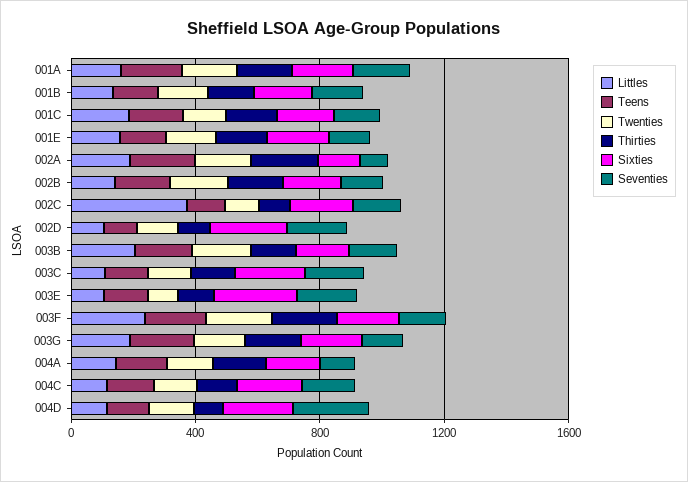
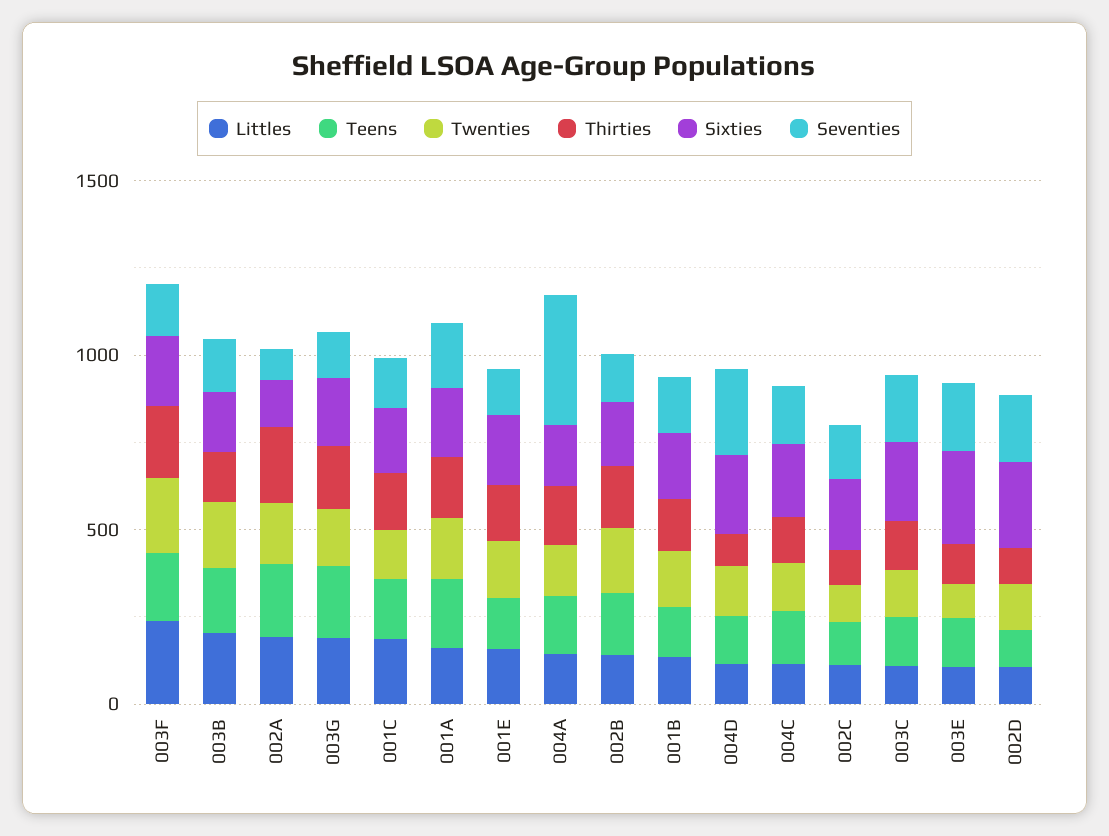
  {
    "Littles": {
      "001A": 200,
      "001B": 100,
      "001C": 200,
      "001E": 200,
      "002A": 200,
      "002B": 100,
-     "002C": 400,
+     "002C": 100,
      "002D": 100,
      "003B": 200,
      "003C": 100,
      "003E": 100,
      "003F": 200,
      "003G": 200,
      "004A": 100,
      "004C": 100,
      "004D": 100
    },
    "Teens": {
      "001A": 200,
      "001B": 100,
      "001C": 200,
      "001E": 100,
      "002A": 200,
      "002B": 200,
      "002C": 100,
      "002D": 100,
      "003B": 200,
      "003C": 100,
      "003E": 100,
      "003F": 200,
      "003G": 200,
      "004A": 200,
      "004C": 200,
      "004D": 100
    },
    "Twenties": {
      "001A": 200,
      "001B": 200,
      "001C": 100,
      "001E": 200,
      "002A": 200,
      "002B": 200,
      "002C": 100,
      "002D": 100,
      "003B": 200,
      "003C": 100,
      "003E": 100,
      "003F": 200,
      "003G": 200,
      "004A": 100,
      "004C": 100,
      "004D": 100
    },
    "Thirties": {
      "001A": 200,
      "001B": 100,
      "001C": 200,
      "001E": 200,
      "002A": 200,
      "002B": 200,
      "002C": 100,
      "002D": 100,
      "003B": 100,
      "003C": 100,
      "003E": 100,
      "003F": 200,
      "003G": 200,
      "004A": 200,
      "004C": 100,
      "004D": 100
    },
    "Sixties": {
      "001A": 200,
      "001B": 200,
      "001C": 200,
      "001E": 200,
      "002A": 100,
      "002B": 200,
      "002C": 200,
      "002D": 200,
      "003B": 200,
      "003C": 200,
      "003E": 300,
      "003F": 200,
      "003G": 200,
      "004A": 200,
      "004C": 200,
      "004D": 200
    },
    "Seventies": {
      "001A": 200,
      "001B": 200,
      "001C": 100,
      "001E": 100,
      "002A": 100,
      "002B": 100,
      "002C": 200,
      "002D": 200,
      "003B": 200,
      "003C": 200,
      "003E": 200,
      "003F": 200,
      "003G": 100,
-     "004A": 100,
+     "004A": 400,
      "004C": 200,
      "004D": 200
    }
  }

